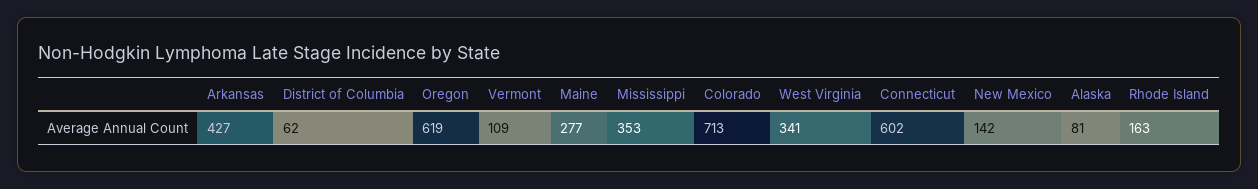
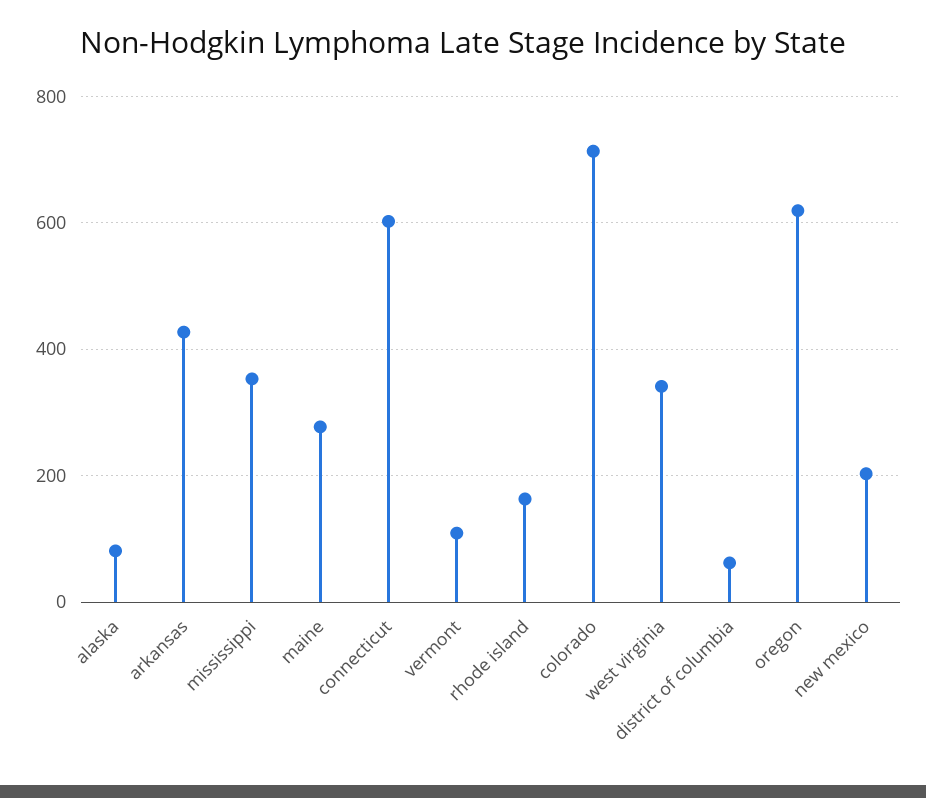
  {
    "Arkansas": 427,
    "District of Columbia": 62,
    "Oregon": 619,
    "Vermont": 109,
    "Maine": 277,
    "Mississippi": 353,
    "Colorado": 713,
    "West Virginia": 341,
    "Connecticut": 602,
-   "New Mexico": 142,
+   "New Mexico": 200,
    "Alaska": 81,
    "Rhode Island": 163
  }

